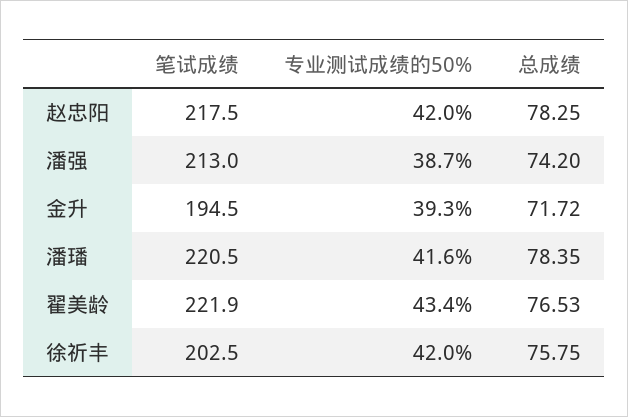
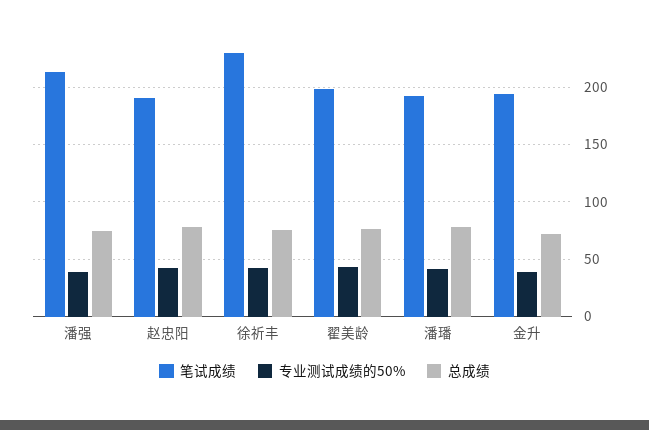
  {
    "笔试成绩": {
-     "赵忠阳": 217.5,
+     "赵忠阳": 190,
      "潘强": 213,
      "金升": 194.5,
-     "潘璠": 220.5,
+     "潘璠": 190,
-     "翟美龄": 221.9,
+     "翟美龄": 200,
-     "徐祈丰": 202.5
+     "徐祈丰": 230
    },
    "专业测试成绩的50%": {
      "赵忠阳": 42,
      "潘强": 38.7,
      "金升": 39.3,
      "潘璠": 41.6,
      "翟美龄": 43.4,
      "徐祈丰": 42
    },
    "总成绩": {
      "赵忠阳": 78.25,
      "潘强": 74.2,
      "金升": 71.72,
      "潘璠": 78.35,
      "翟美龄": 76.53,
      "徐祈丰": 75.75
    }
  }

